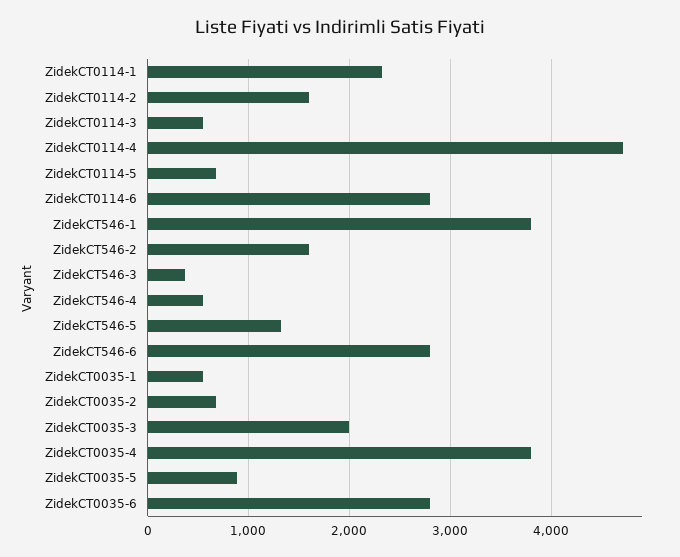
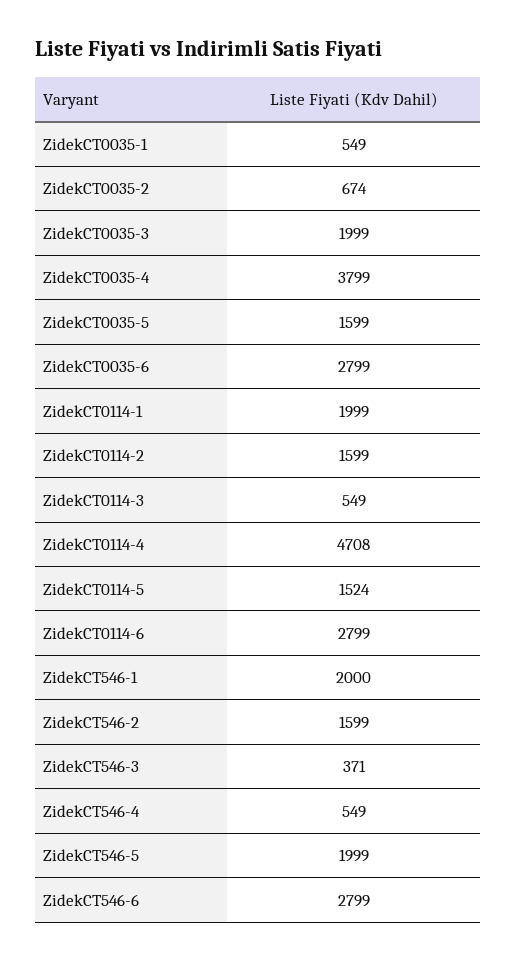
  {
-   "ZidekCT0114-1": 2300,
+   "ZidekCT0114-1": 1999,
    "ZidekCT0114-2": 1599,
    "ZidekCT0114-3": 549,
    "ZidekCT0114-4": 4708,
-   "ZidekCT0114-5": 700,
+   "ZidekCT0114-5": 1524,
    "ZidekCT0114-6": 2799,
-   "ZidekCT546-1": 3800,
+   "ZidekCT546-1": 2000,
    "ZidekCT546-2": 1599,
    "ZidekCT546-3": 371,
    "ZidekCT546-4": 549,
-   "ZidekCT546-5": 1300,
+   "ZidekCT546-5": 1999,
    "ZidekCT546-6": 2799,
    "ZidekCT0035-1": 549,
    "ZidekCT0035-2": 674,
    "ZidekCT0035-3": 1999,
    "ZidekCT0035-4": 3799,
-   "ZidekCT0035-5": 900,
+   "ZidekCT0035-5": 1599,
    "ZidekCT0035-6": 2799
  }

